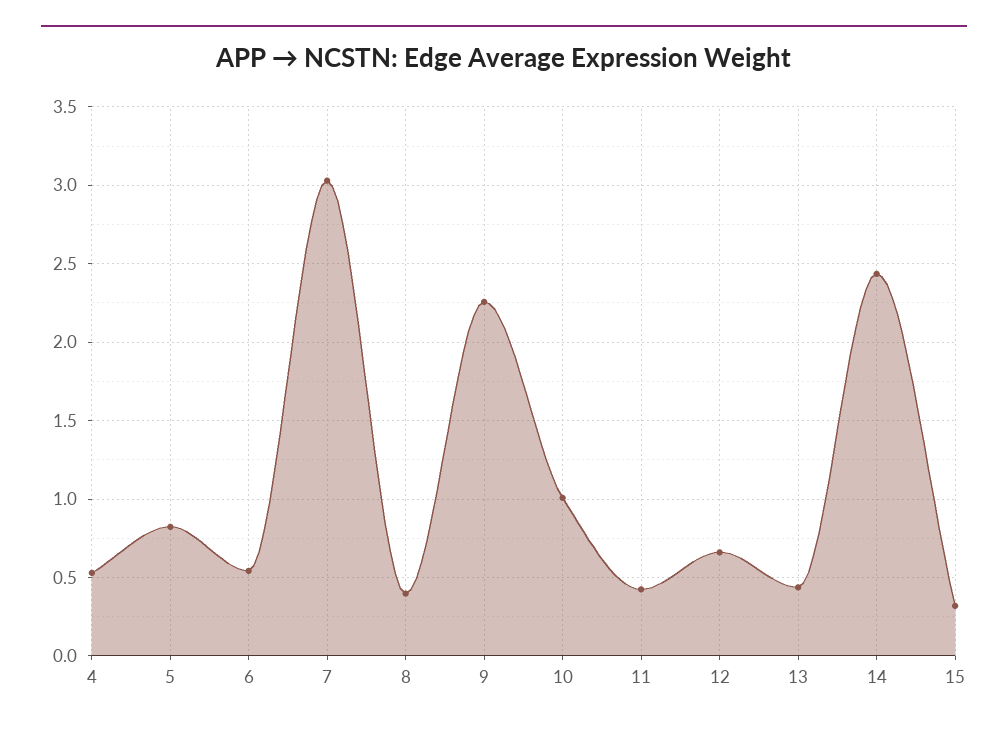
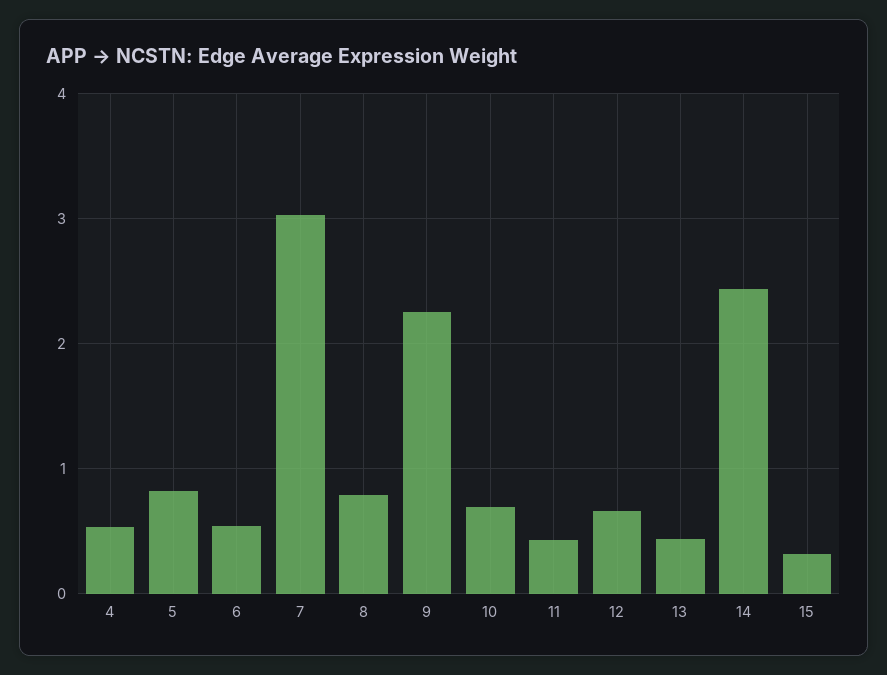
  {
    "4": 0.55,
    "5": 0.8,
    "6": 0.55,
    "7": 3.05,
-   "8": 0.4,
+   "8": 0.8,
    "9": 2.25,
-   "10": 1,
+   "10": 0.7,
    "11": 0.45,
    "12": 0.65,
    "13": 0.45,
    "14": 2.45,
    "15": 0.3
  }

